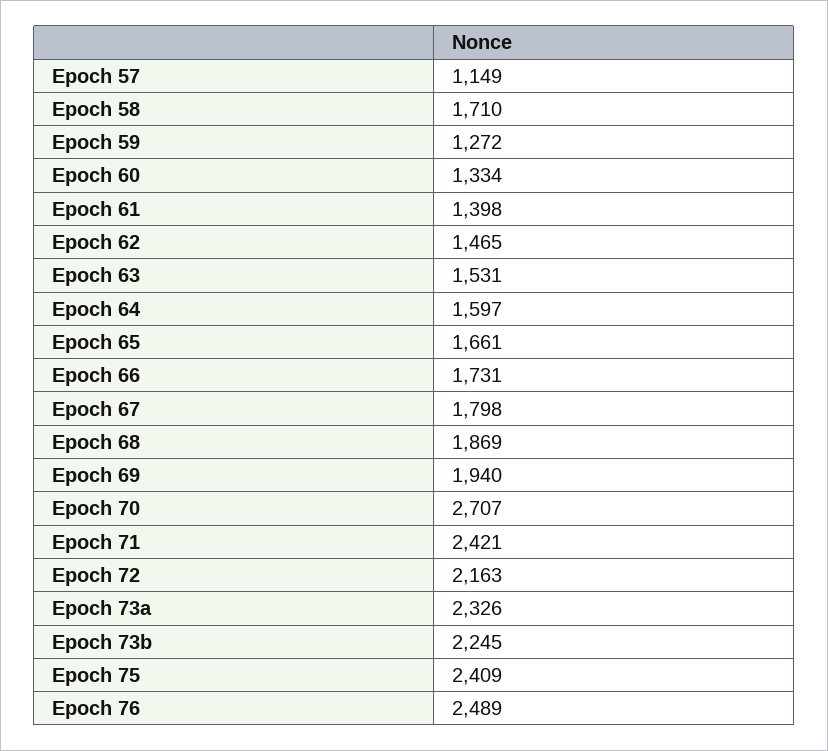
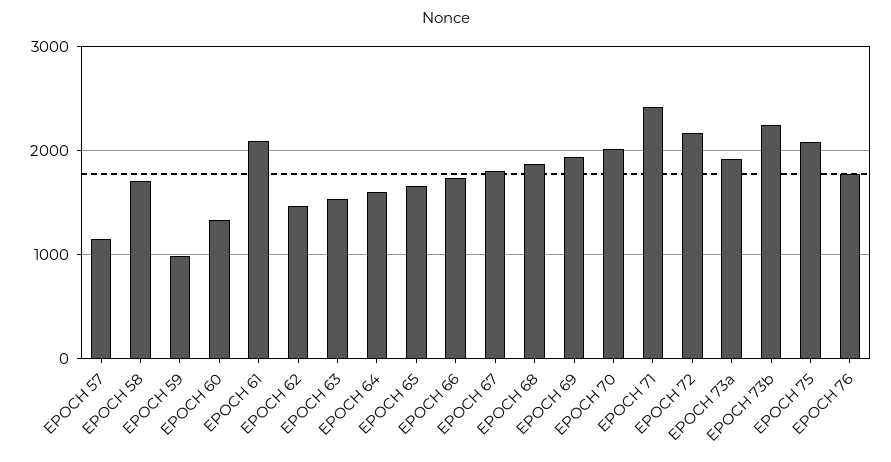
  {
    "Epoch 57": 1149,
    "Epoch 58": 1710,
-   "Epoch 59": 1272,
+   "Epoch 59": 1000,
    "Epoch 60": 1334,
-   "Epoch 61": 1398,
+   "Epoch 61": 2100,
    "Epoch 62": 1465,
    "Epoch 63": 1531,
    "Epoch 64": 1597,
    "Epoch 65": 1661,
    "Epoch 66": 1731,
    "Epoch 67": 1798,
    "Epoch 68": 1869,
    "Epoch 69": 1940,
-   "Epoch 70": 2707,
+   "Epoch 70": 2000,
    "Epoch 71": 2421,
    "Epoch 72": 2163,
-   "Epoch 73a": 2326,
+   "Epoch 73a": 1900,
    "Epoch 73b": 2245,
-   "Epoch 75": 2409,
+   "Epoch 75": 2100,
-   "Epoch 76": 2489
+   "Epoch 76": 1800
  }

